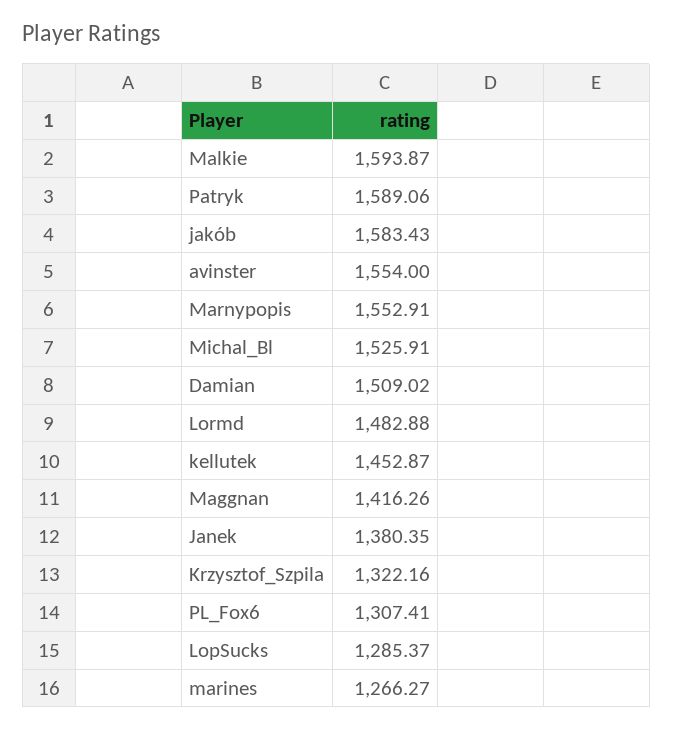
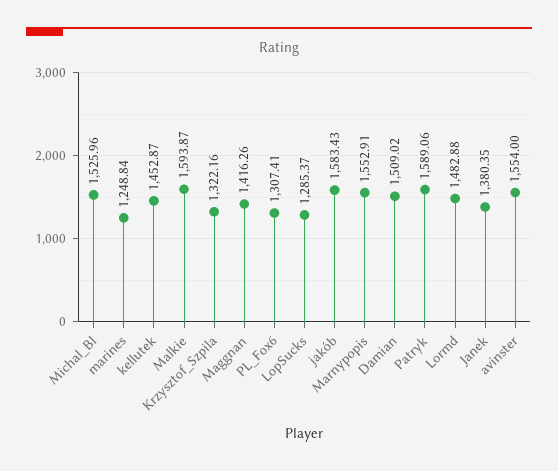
  {
    "Malkie": 1593.87,
    "Patryk": 1589.06,
    "jakób": 1583.43,
    "avinster": 1554,
    "Marnypopis": 1552.91,
-   "Michal_Bl": 1525.91,
+   "Michal_Bl": 1525.96,
    "Damian": 1509.02,
    "Lormd": 1482.88,
    "kellutek": 1452.87,
    "Maggnan": 1416.26,
    "Janek": 1380.35,
    "Krzysztof_Szpila": 1322.16,
    "PL_Fox6": 1307.41,
    "LopSucks": 1285.37,
-   "marines": 1266.27
+   "marines": 1248.84
  }

